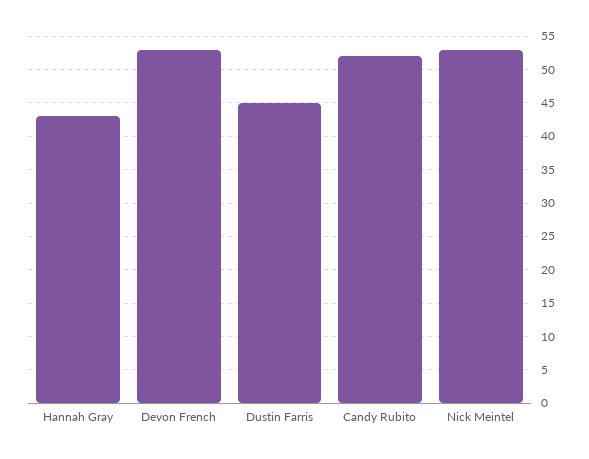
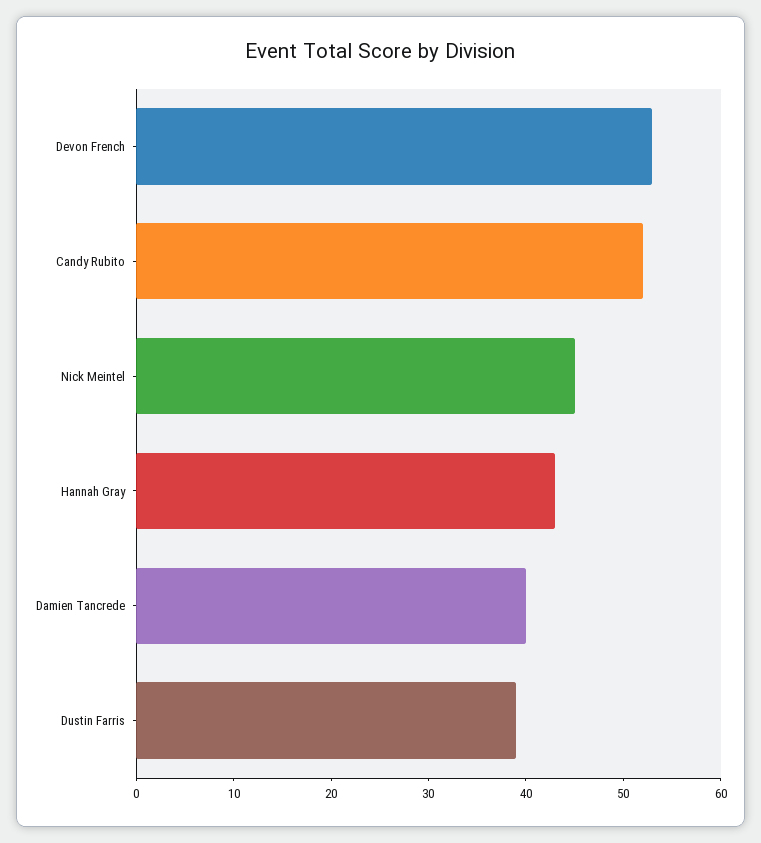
  {
    "Hannah Gray": 43,
    "Devon French": 53,
-   "Dustin Farris": 45,
+   "Dustin Farris": 39,
    "Candy Rubito": 52,
-   "Nick Meintel": 53
+   "Nick Meintel": 45,
+   "Damien Tancrede": 40
  }

